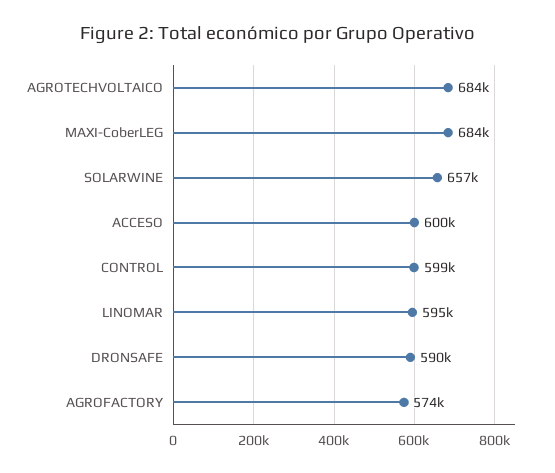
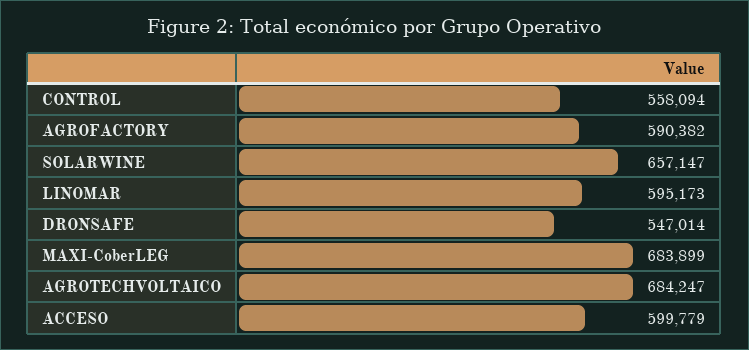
  {
    "AGROTECHVOLTAICO": 684247,
    "MAXI-CoberLEG": 683899,
    "SOLARWINE": 657147,
    "ACCESO": 599779,
-   "CONTROL": 599000,
+   "CONTROL": 558094,
    "LINOMAR": 595173,
-   "DRONSAFE": 590000,
+   "DRONSAFE": 547014,
-   "AGROFACTORY": 574000
+   "AGROFACTORY": 590382
  }

